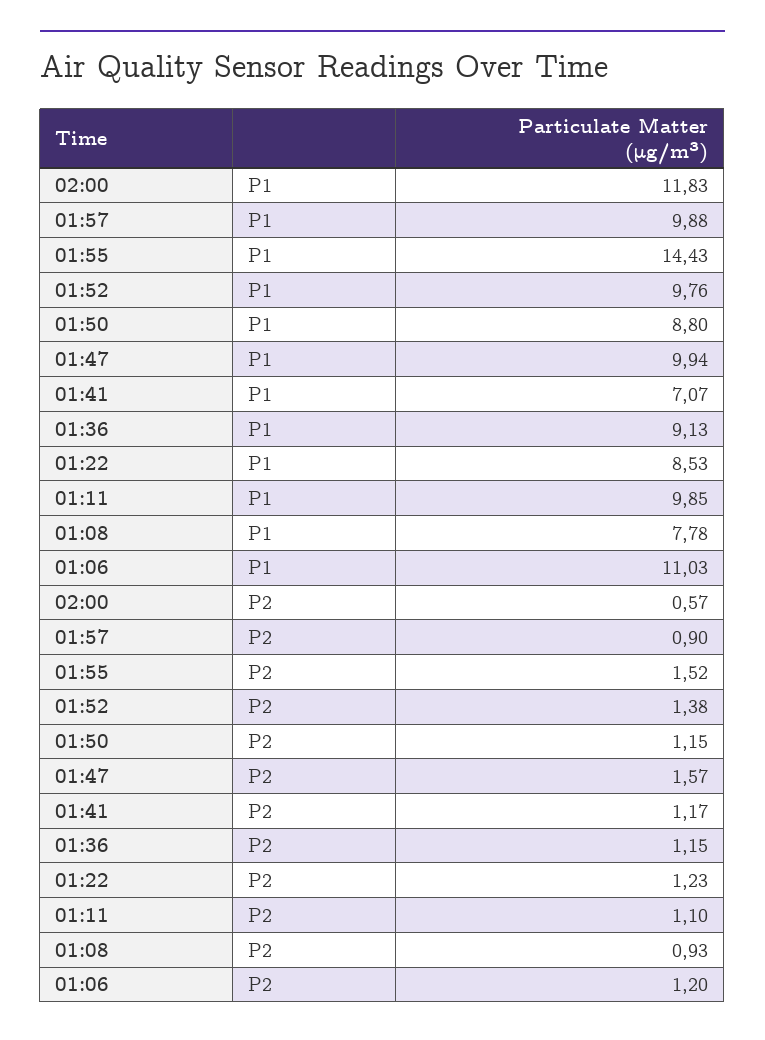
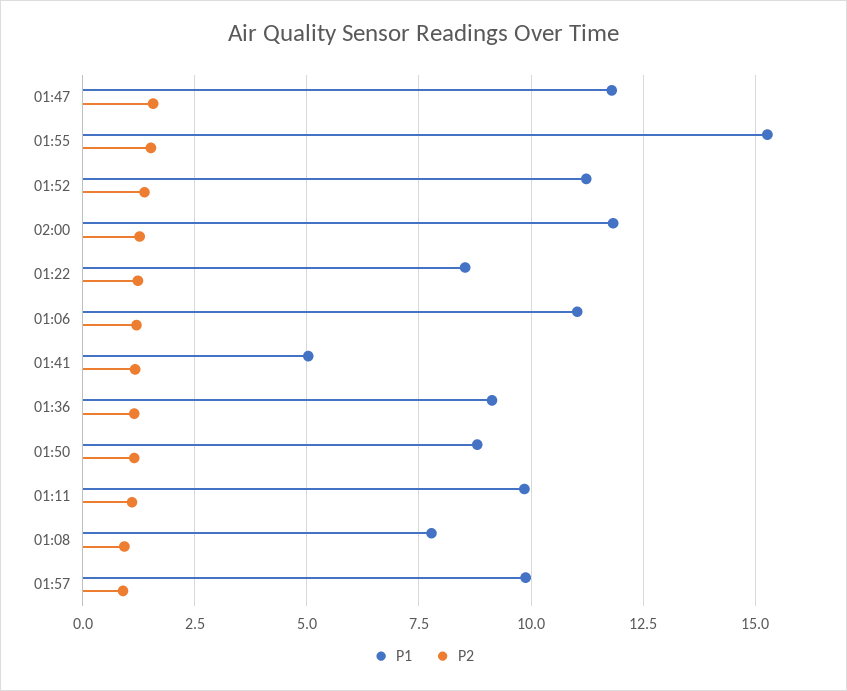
  {
    "P1": {
      "02:00": 11.83,
      "01:57": 9.88,
-     "01:55": 14.43,
+     "01:55": 15.25,
-     "01:52": 9.76,
+     "01:52": 11.25,
      "01:50": 8.8,
-     "01:47": 9.94,
+     "01:47": 11.75,
-     "01:41": 7.07,
+     "01:41": 5,
      "01:36": 9.13,
      "01:22": 8.53,
      "01:11": 9.85,
      "01:08": 7.78,
      "01:06": 11.03
    },
    "P2": {
-     "02:00": 0.57,
+     "02:00": 1.25,
      "01:57": 0.9,
      "01:55": 1.52,
      "01:52": 1.38,
      "01:50": 1.15,
      "01:47": 1.57,
      "01:41": 1.17,
      "01:36": 1.15,
      "01:22": 1.23,
      "01:11": 1.1,
      "01:08": 0.93,
      "01:06": 1.2
    }
  }

